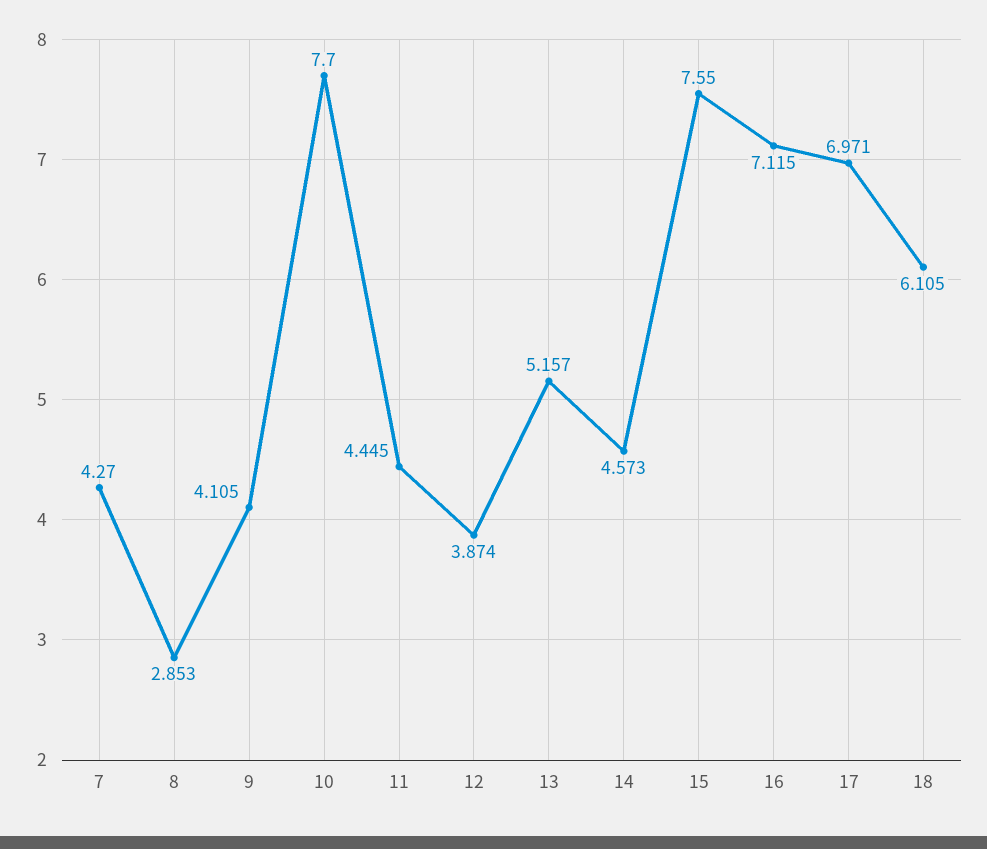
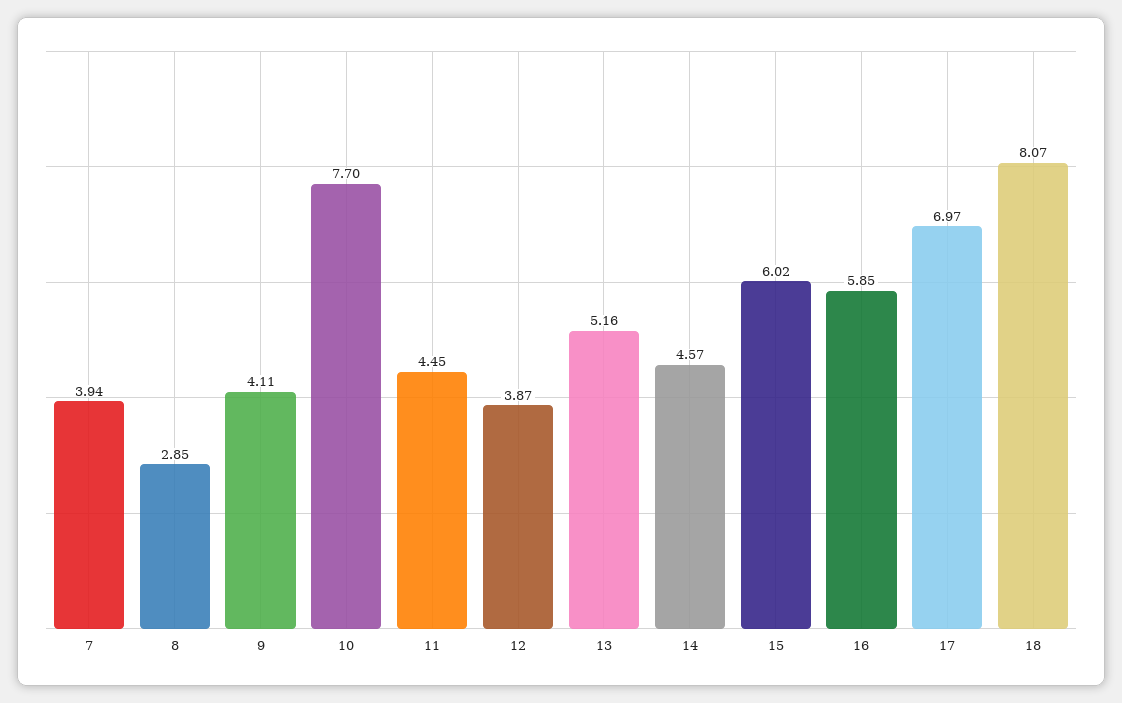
  {
-   "7": 4.27,
+   "7": 3.94,
    "8": 2.853,
    "9": 4.105,
    "10": 7.7,
    "11": 4.445,
    "12": 3.874,
    "13": 5.157,
    "14": 4.573,
-   "15": 7.55,
+   "15": 6.02,
-   "16": 7.115,
+   "16": 5.85,
    "17": 6.971,
-   "18": 6.105
+   "18": 8.07
  }

